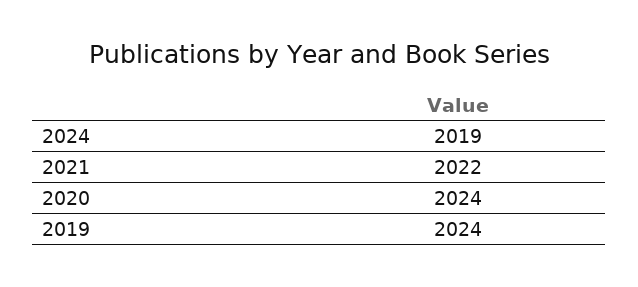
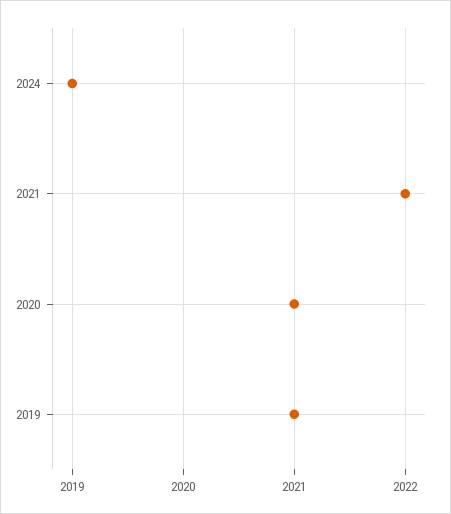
  {
    "2024": 2019,
    "2021": 2022,
-   "2020": 2024,
+   "2020": 2021,
-   "2019": 2024
+   "2019": 2021
  }

